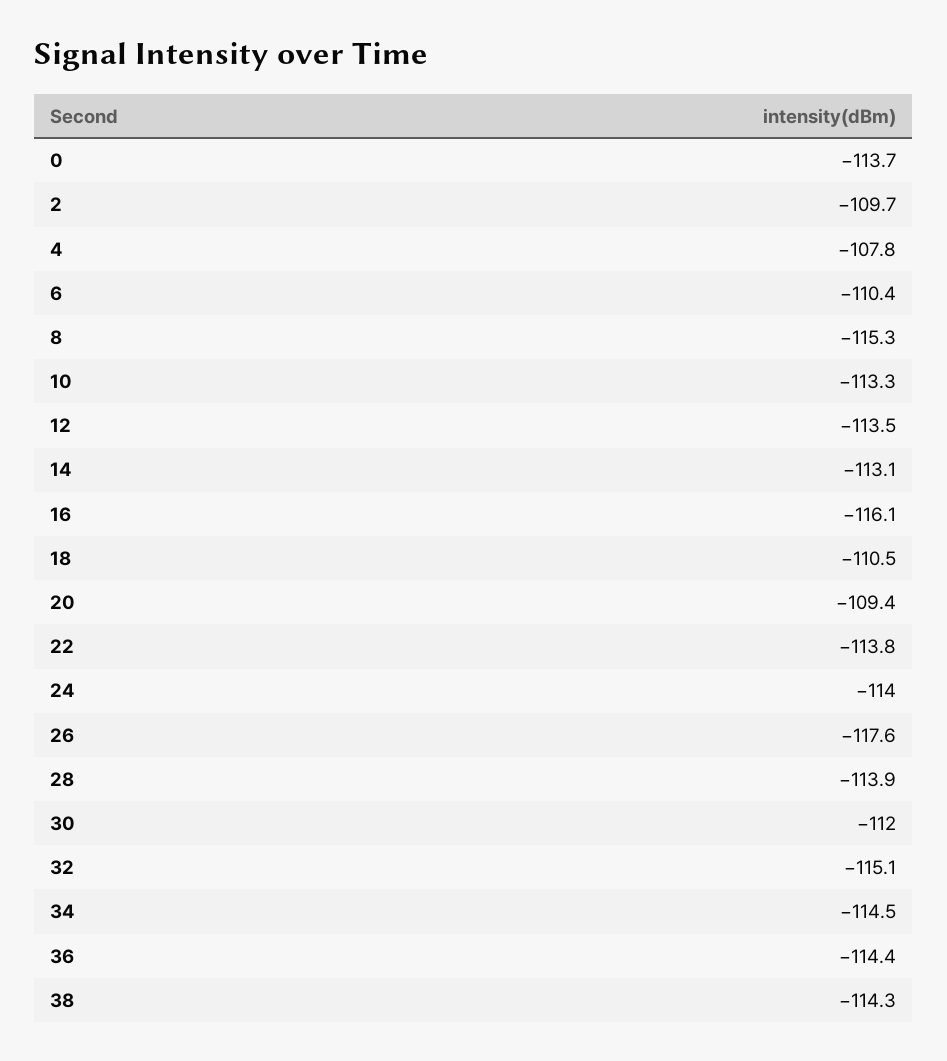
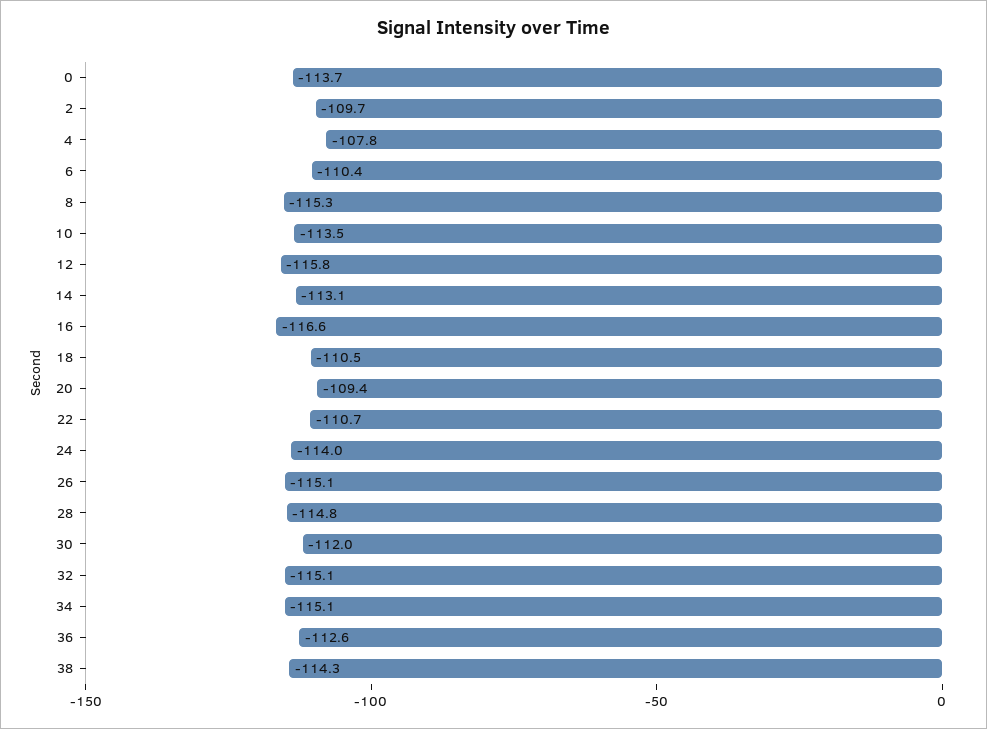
  {
    "0": -113.7,
    "2": -109.7,
    "4": -107.8,
    "6": -110.4,
    "8": -115.3,
-   "10": -113.3,
+   "10": -113.5,
-   "12": -113.5,
+   "12": -115.8,
    "14": -113.1,
-   "16": -116.1,
+   "16": -116.6,
    "18": -110.5,
    "20": -109.4,
-   "22": -113.8,
+   "22": -110.7,
    "24": -114,
-   "26": -117.6,
+   "26": -115.1,
-   "28": -113.9,
+   "28": -114.8,
    "30": -112,
    "32": -115.1,
-   "34": -114.5,
+   "34": -115.1,
-   "36": -114.4,
+   "36": -112.6,
    "38": -114.3
  }

